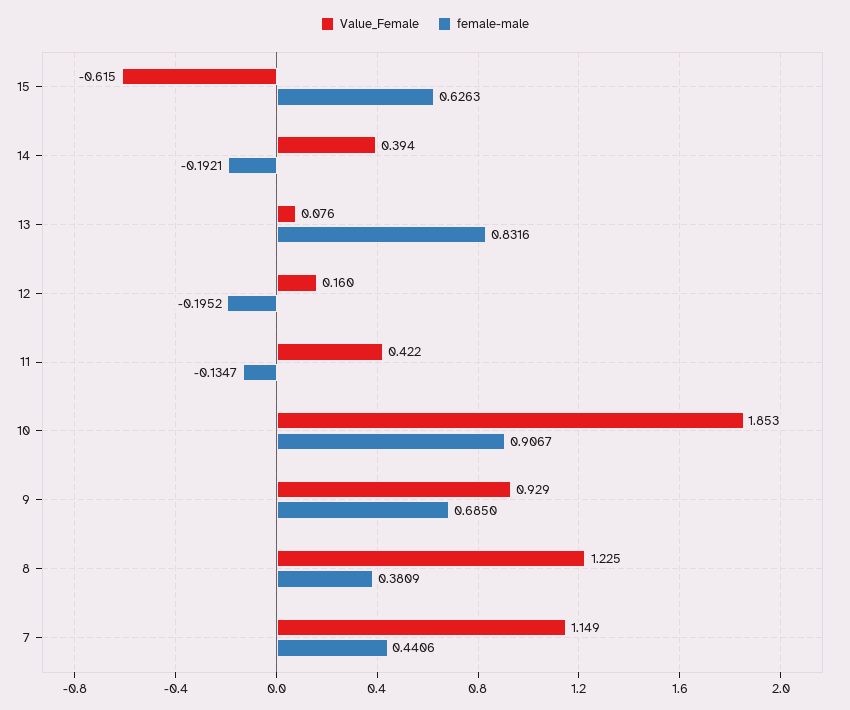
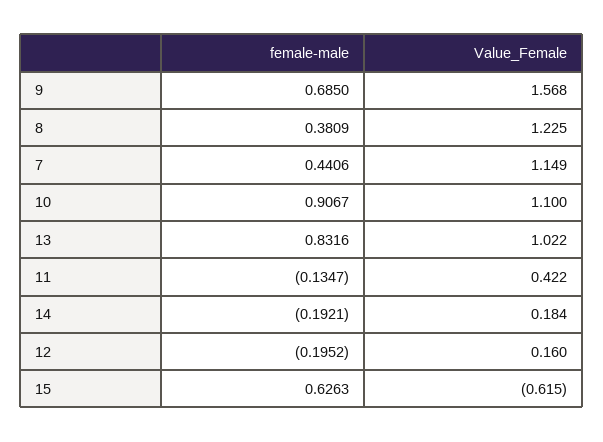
  {
    "Value_Female": {
      "15": -0.615,
-     "14": 0.394,
+     "14": 0.184,
-     "13": 0.076,
+     "13": 1.022,
      "12": 0.16,
      "11": 0.422,
-     "10": 1.853,
+     "10": 1.1,
-     "9": 0.929,
+     "9": 1.568,
      "8": 1.225,
      "7": 1.149
    },
    "female-male": {
      "15": 0.6263,
      "14": -0.1921,
      "13": 0.8316,
      "12": -0.1952,
      "11": -0.1347,
      "10": 0.9067,
      "9": 0.685,
      "8": 0.3809,
      "7": 0.4406
    }
  }

